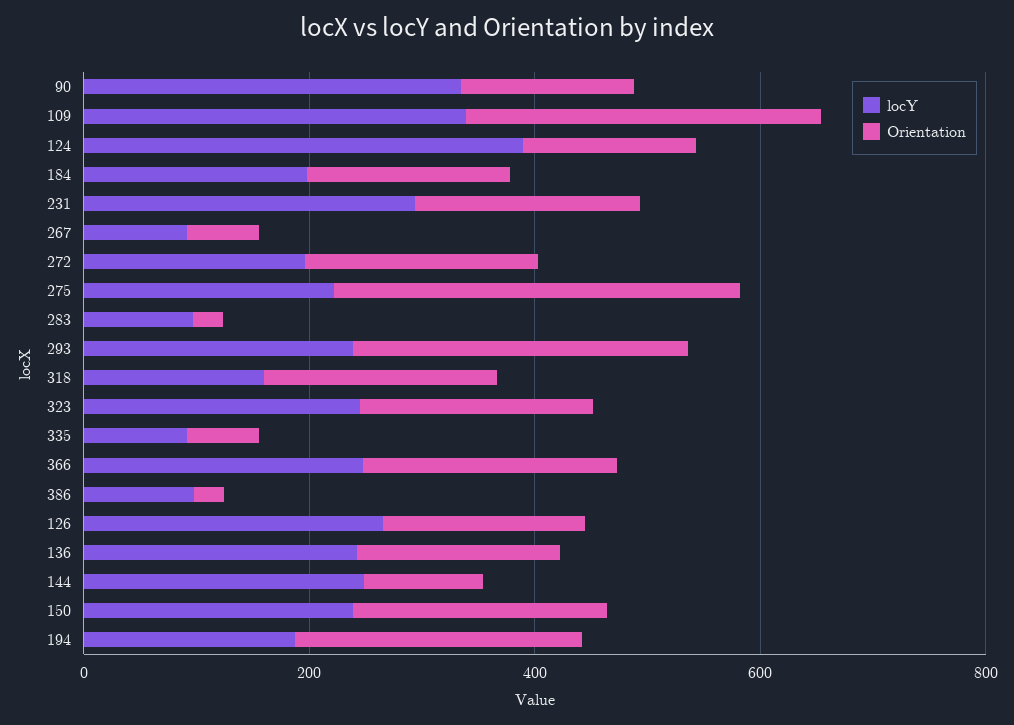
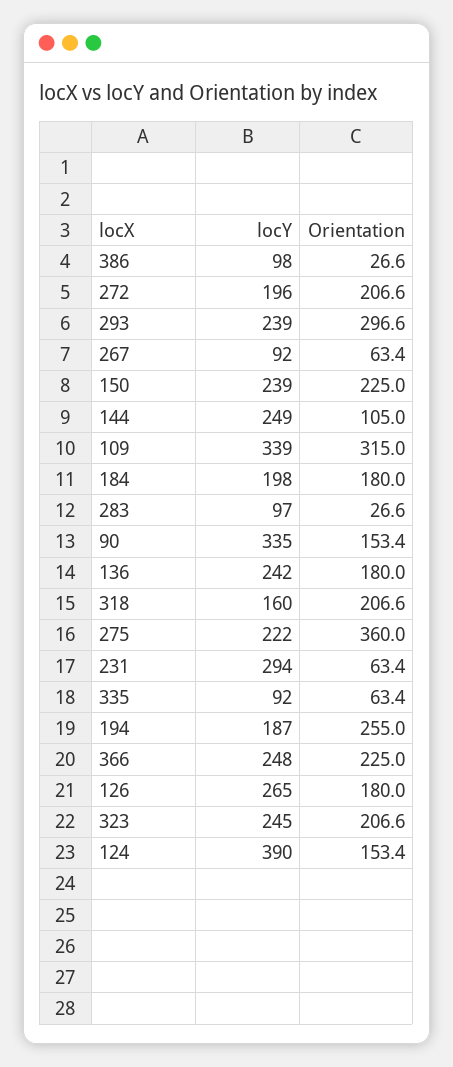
  {
    "locY": {
      "90": 335,
      "109": 339,
      "124": 390,
      "184": 198,
      "231": 294,
      "267": 92,
      "272": 196,
      "275": 222,
      "283": 97,
      "293": 239,
      "318": 160,
      "323": 245,
      "335": 92,
      "366": 248,
      "386": 98,
      "126": 265,
      "136": 242,
      "144": 249,
      "150": 239,
      "194": 187
    },
    "Orientation": {
      "90": 153.4,
      "109": 315,
      "124": 153.4,
      "184": 180,
-     "231": 200,
+     "231": 63.4,
      "267": 63.4,
      "272": 206.6,
      "275": 360,
      "283": 26.6,
      "293": 296.6,
      "318": 206.6,
      "323": 206.6,
      "335": 63.4,
      "366": 225,
      "386": 26.6,
      "126": 180,
      "136": 180,
      "144": 105,
      "150": 225,
      "194": 255
    }
  }

